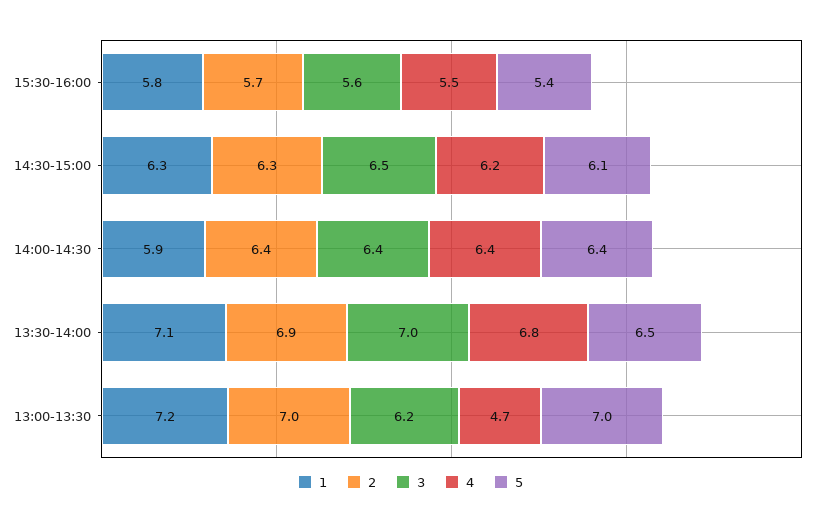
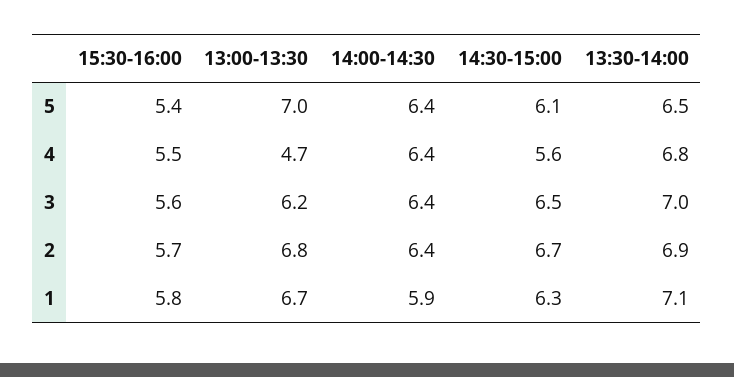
  {
    "1": {
      "15:30-16:00": 5.8,
      "14:30-15:00": 6.3,
      "14:00-14:30": 5.9,
      "13:30-14:00": 7.1,
-     "13:00-13:30": 7.2
+     "13:00-13:30": 6.7
    },
    "2": {
      "15:30-16:00": 5.7,
-     "14:30-15:00": 6.3,
+     "14:30-15:00": 6.7,
      "14:00-14:30": 6.4,
      "13:30-14:00": 6.9,
-     "13:00-13:30": 7
+     "13:00-13:30": 6.8
    },
    "3": {
      "15:30-16:00": 5.6,
      "14:30-15:00": 6.5,
      "14:00-14:30": 6.4,
      "13:30-14:00": 7,
      "13:00-13:30": 6.2
    },
    "4": {
      "15:30-16:00": 5.5,
-     "14:30-15:00": 6.2,
+     "14:30-15:00": 5.6,
      "14:00-14:30": 6.4,
      "13:30-14:00": 6.8,
      "13:00-13:30": 4.7
    },
    "5": {
      "15:30-16:00": 5.4,
      "14:30-15:00": 6.1,
      "14:00-14:30": 6.4,
      "13:30-14:00": 6.5,
      "13:00-13:30": 7
    }
  }

